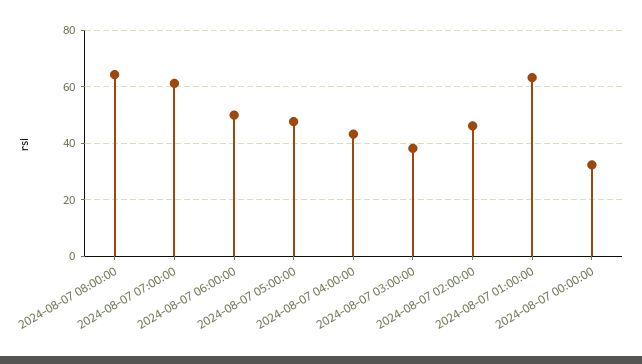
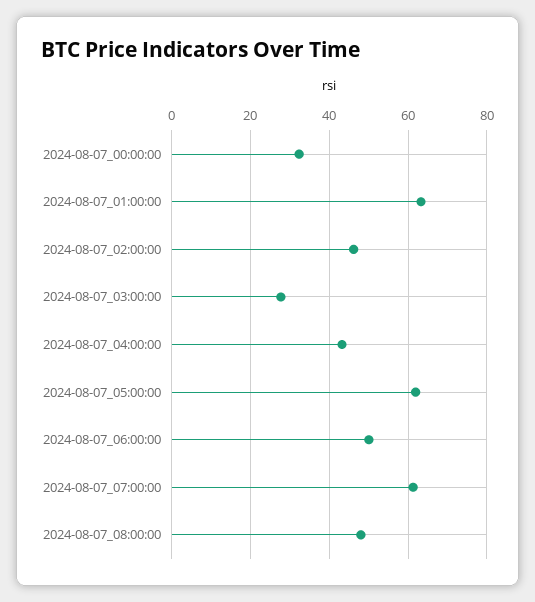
  {
-   "2024-08-07 08:00:00": 65,
+   "2024-08-07 08:00:00": 48,
    "2024-08-07 07:00:00": 62,
    "2024-08-07 06:00:00": 50,
-   "2024-08-07 05:00:00": 47.5,
+   "2024-08-07 05:00:00": 62,
    "2024-08-07 04:00:00": 44,
-   "2024-08-07 03:00:00": 37.5,
+   "2024-08-07 03:00:00": 28,
    "2024-08-07 02:00:00": 46,
    "2024-08-07 01:00:00": 64,
    "2024-08-07 00:00:00": 32
  }

